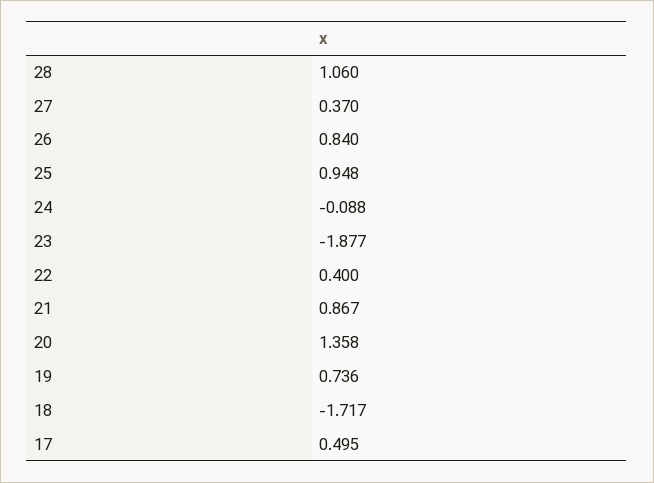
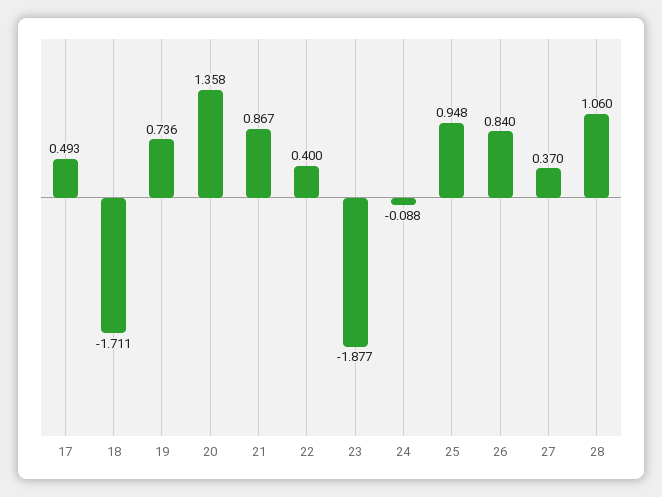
  {
    "28": 1.06,
    "27": 0.37,
    "26": 0.84,
    "25": 0.948,
    "24": -0.088,
    "23": -1.877,
    "22": 0.4,
    "21": 0.867,
    "20": 1.358,
    "19": 0.736,
-   "18": -1.717,
+   "18": -1.711,
-   "17": 0.495
+   "17": 0.493
  }

